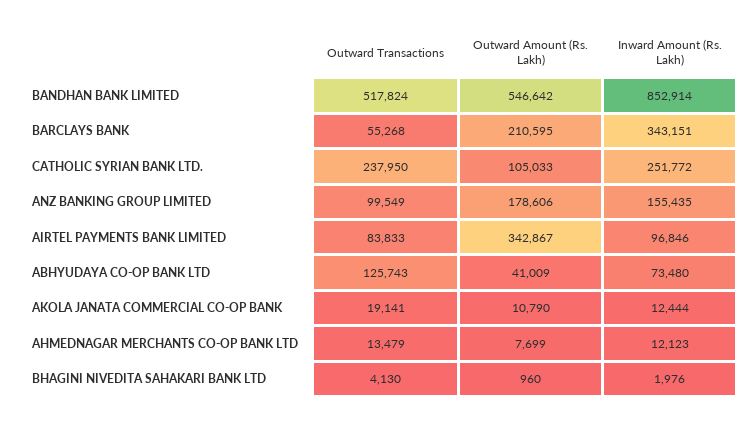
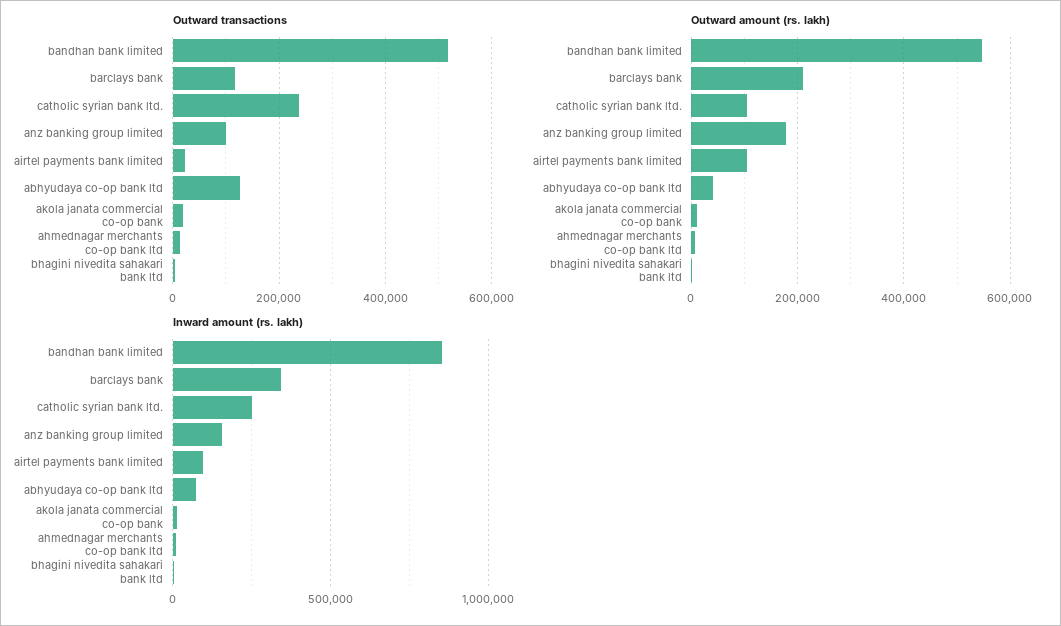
  {
    "Outward Transactions": {
      "BANDHAN BANK LIMITED": 517824,
-     "BARCLAYS BANK": 55268,
+     "BARCLAYS BANK": 120000,
      "CATHOLIC SYRIAN BANK LTD.": 237950,
      "ANZ BANKING GROUP LIMITED": 99549,
-     "AIRTEL PAYMENTS BANK LIMITED": 83833,
+     "AIRTEL PAYMENTS BANK LIMITED": 20000,
      "ABHYUDAYA CO-OP BANK LTD": 125743,
      "AKOLA JANATA COMMERCIAL CO-OP BANK": 19141,
      "AHMEDNAGAR MERCHANTS CO-OP BANK LTD": 13479,
      "BHAGINI NIVEDITA SAHAKARI BANK LTD": 4130
    },
    "Outward Amount (Rs. Lakh)": {
      "BANDHAN BANK LIMITED": 546642,
      "BARCLAYS BANK": 210595,
      "CATHOLIC SYRIAN BANK LTD.": 105033,
      "ANZ BANKING GROUP LIMITED": 178606,
-     "AIRTEL PAYMENTS BANK LIMITED": 342867,
+     "AIRTEL PAYMENTS BANK LIMITED": 100000,
      "ABHYUDAYA CO-OP BANK LTD": 41009,
      "AKOLA JANATA COMMERCIAL CO-OP BANK": 10790,
      "AHMEDNAGAR MERCHANTS CO-OP BANK LTD": 7699,
      "BHAGINI NIVEDITA SAHAKARI BANK LTD": 960
    },
    "Inward Amount (Rs. Lakh)": {
      "BANDHAN BANK LIMITED": 852914,
      "BARCLAYS BANK": 343151,
      "CATHOLIC SYRIAN BANK LTD.": 251772,
      "ANZ BANKING GROUP LIMITED": 155435,
      "AIRTEL PAYMENTS BANK LIMITED": 96846,
      "ABHYUDAYA CO-OP BANK LTD": 73480,
      "AKOLA JANATA COMMERCIAL CO-OP BANK": 12444,
      "AHMEDNAGAR MERCHANTS CO-OP BANK LTD": 12123,
      "BHAGINI NIVEDITA SAHAKARI BANK LTD": 1976
    }
  }

